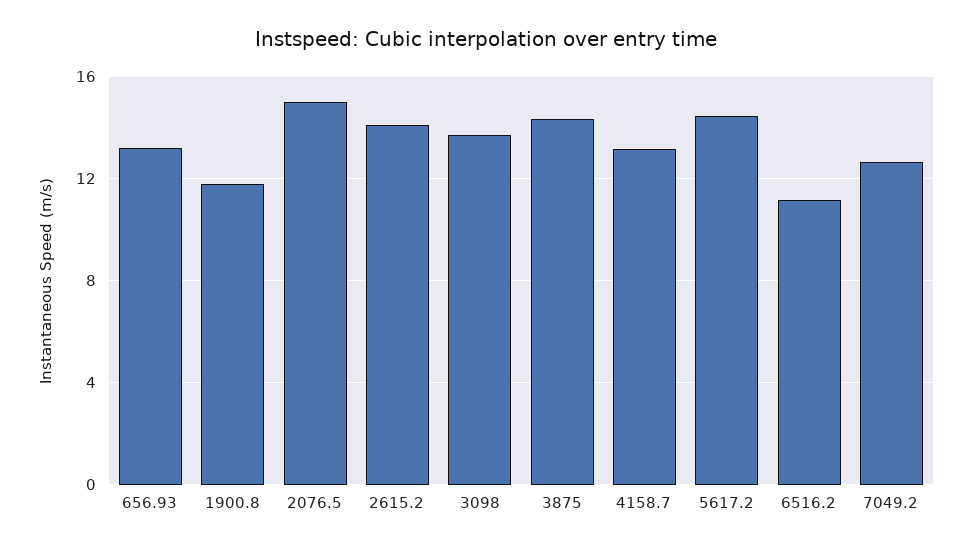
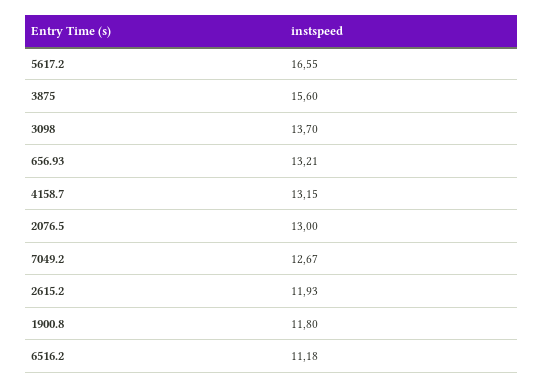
  {
    "656.93": 13.21,
    "1900.8": 11.8,
-   "2076.5": 15,
+   "2076.5": 13,
-   "2615.2": 14,
+   "2615.2": 11.93,
    "3098": 13.7,
-   "3875": 14.5,
+   "3875": 15.6,
    "4158.7": 13.15,
-   "5617.2": 14.5,
+   "5617.2": 16.55,
    "6516.2": 11.18,
    "7049.2": 12.67
  }

